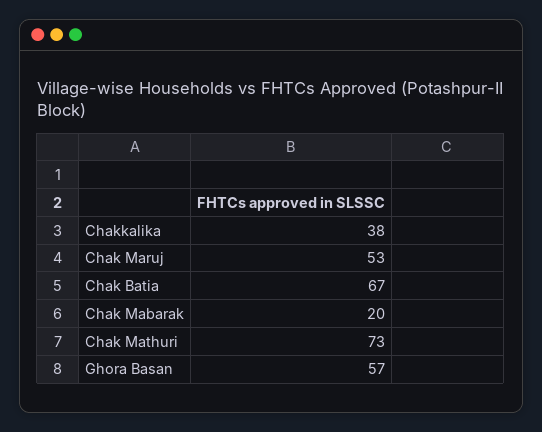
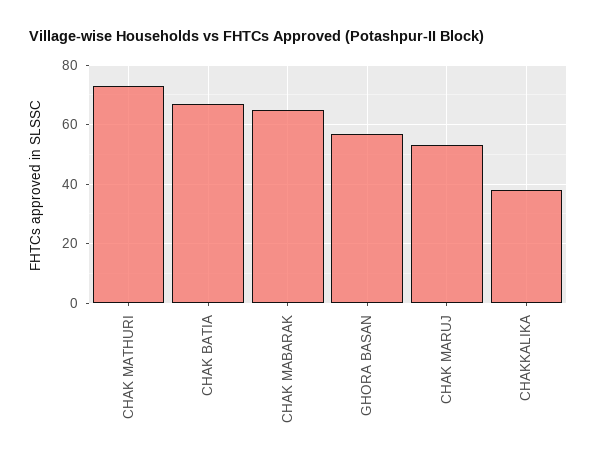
  {
    "Chakkalika": 38,
    "Chak Maruj": 53,
    "Chak Batia": 67,
-   "Chak Mabarak": 20,
+   "Chak Mabarak": 65,
    "Chak Mathuri": 73,
    "Ghora Basan": 57
  }

